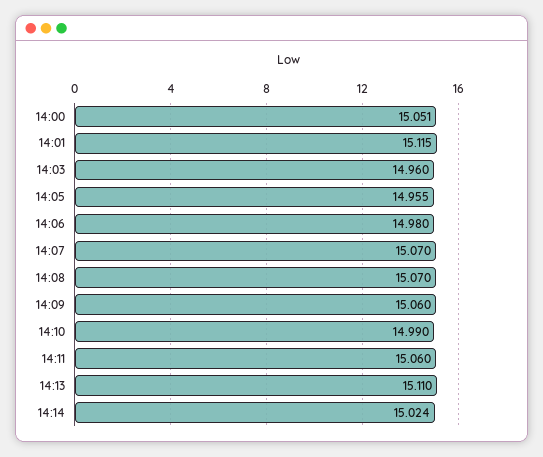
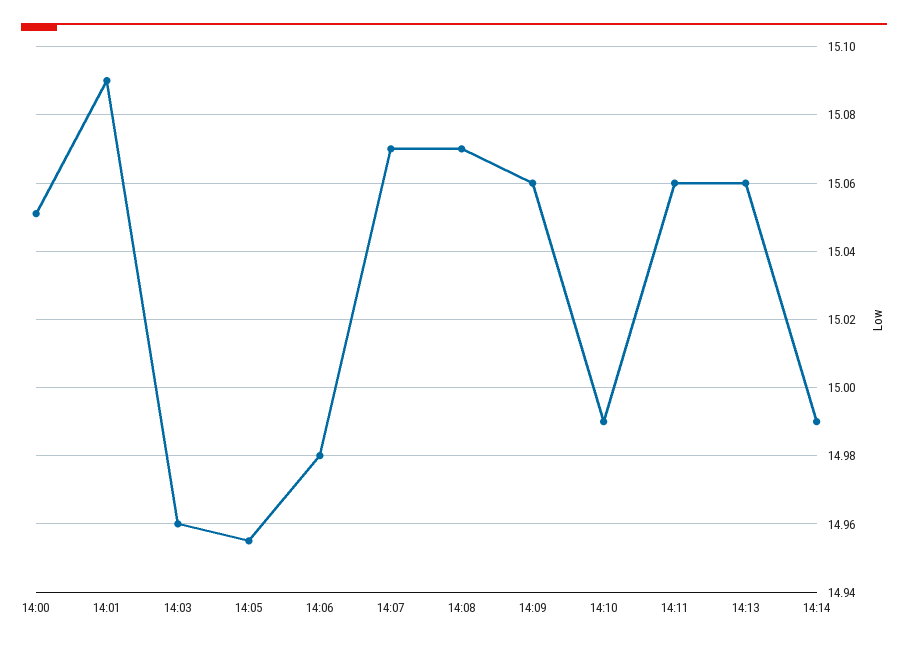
  {
    "14:00": 15.051,
-   "14:01": 15.115,
+   "14:01": 15.09,
    "14:03": 14.96,
    "14:05": 14.955,
    "14:06": 14.98,
    "14:07": 15.07,
    "14:08": 15.07,
    "14:09": 15.06,
    "14:10": 14.99,
    "14:11": 15.06,
-   "14:13": 15.11,
+   "14:13": 15.06,
-   "14:14": 15.024
+   "14:14": 14.99
  }

